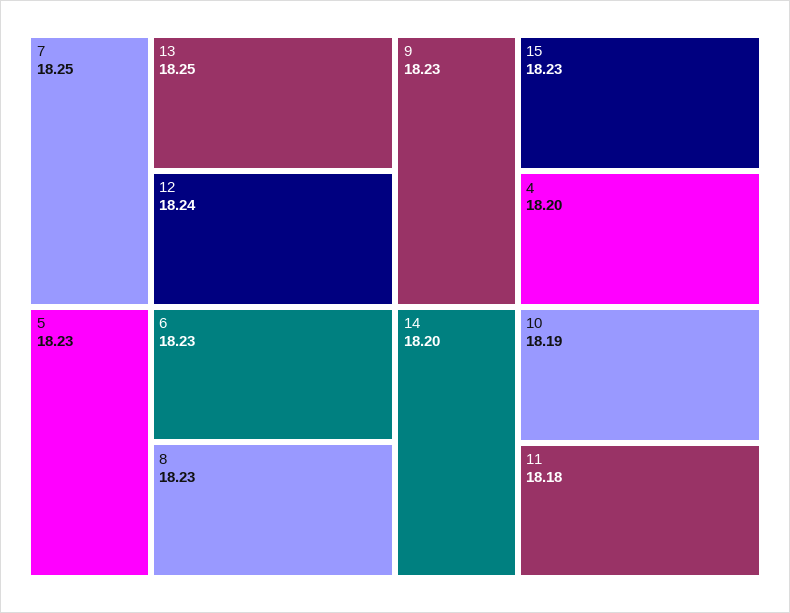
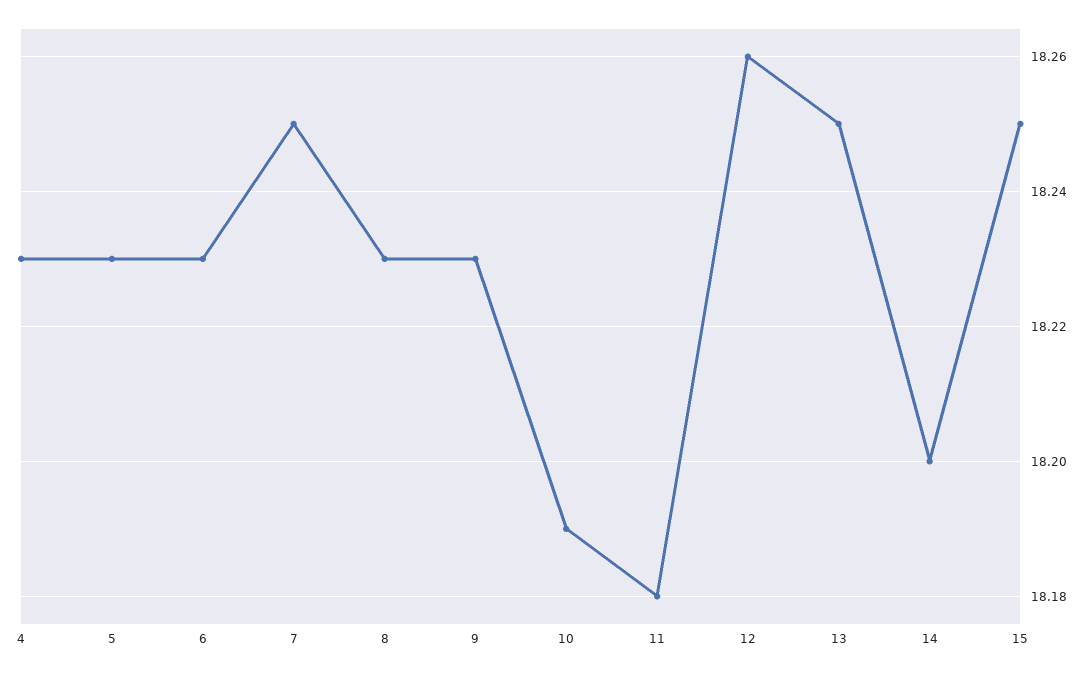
  {
    "7": 18.25,
    "13": 18.25,
-   "12": 18.24,
+   "12": 18.26,
    "5": 18.23,
    "6": 18.23,
    "8": 18.23,
    "9": 18.23,
-   "15": 18.23,
+   "15": 18.25,
-   "4": 18.2,
+   "4": 18.23,
    "14": 18.2,
    "10": 18.19,
    "11": 18.18
  }

